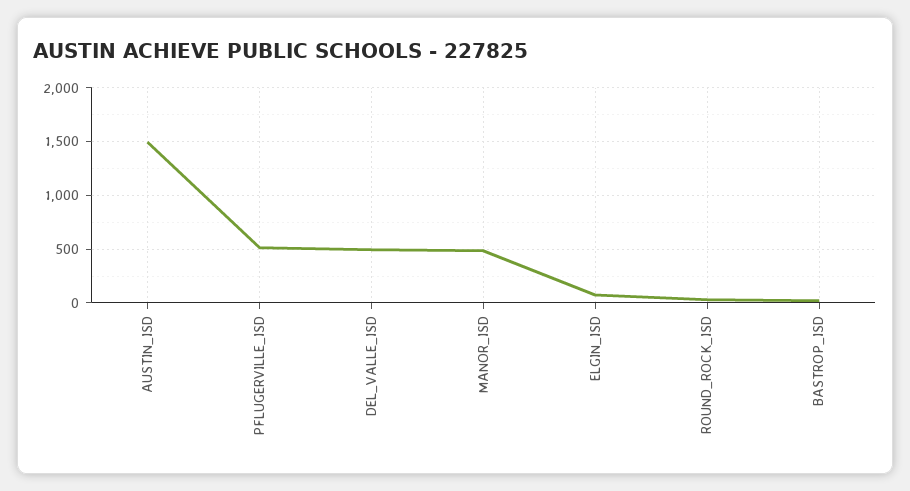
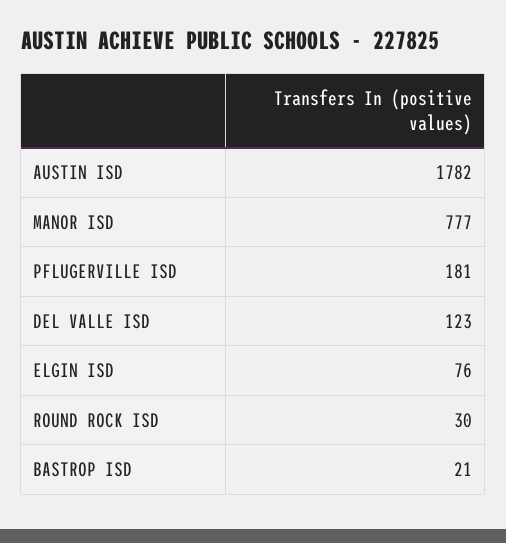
  {
-   "AUSTIN_ISD": 1500,
+   "AUSTIN_ISD": 1782,
-   "PFLUGERVILLE_ISD": 500,
+   "PFLUGERVILLE_ISD": 181,
-   "DEL_VALLE_ISD": 500,
+   "DEL_VALLE_ISD": 123,
-   "MANOR_ISD": 500,
+   "MANOR_ISD": 777,
    "ELGIN_ISD": 76,
    "ROUND_ROCK_ISD": 30,
    "BASTROP_ISD": 21
  }

